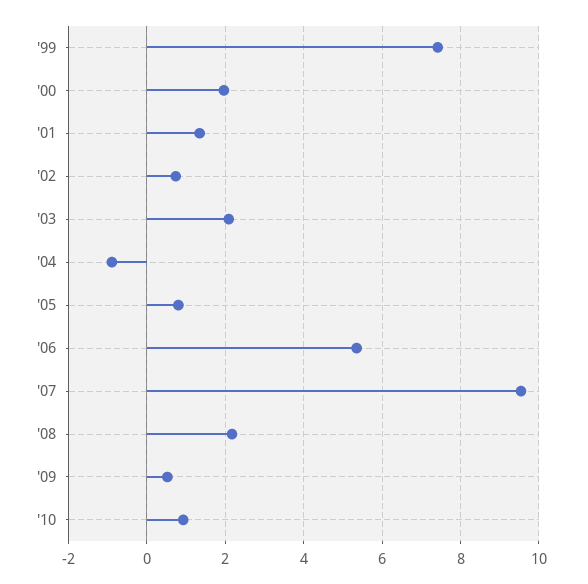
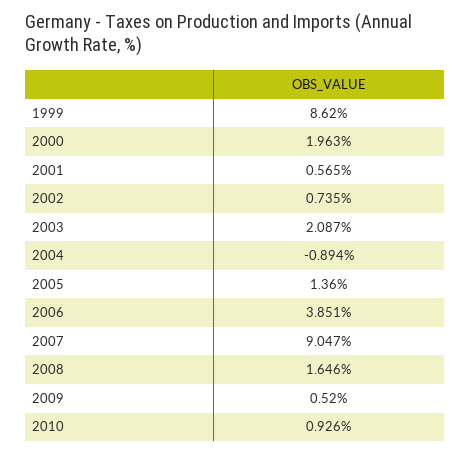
  {
-   "'99": 7.4,
+   "'99": 8.62,
    "'00": 1.963,
-   "'01": 1.4,
+   "'01": 0.565,
    "'02": 0.735,
    "'03": 2.087,
    "'04": -0.894,
-   "'05": 0.8,
+   "'05": 1.36,
-   "'06": 5.4,
+   "'06": 3.851,
-   "'07": 9.6,
+   "'07": 9.047,
-   "'08": 2.2,
+   "'08": 1.646,
    "'09": 0.52,
    "'10": 0.926
  }

